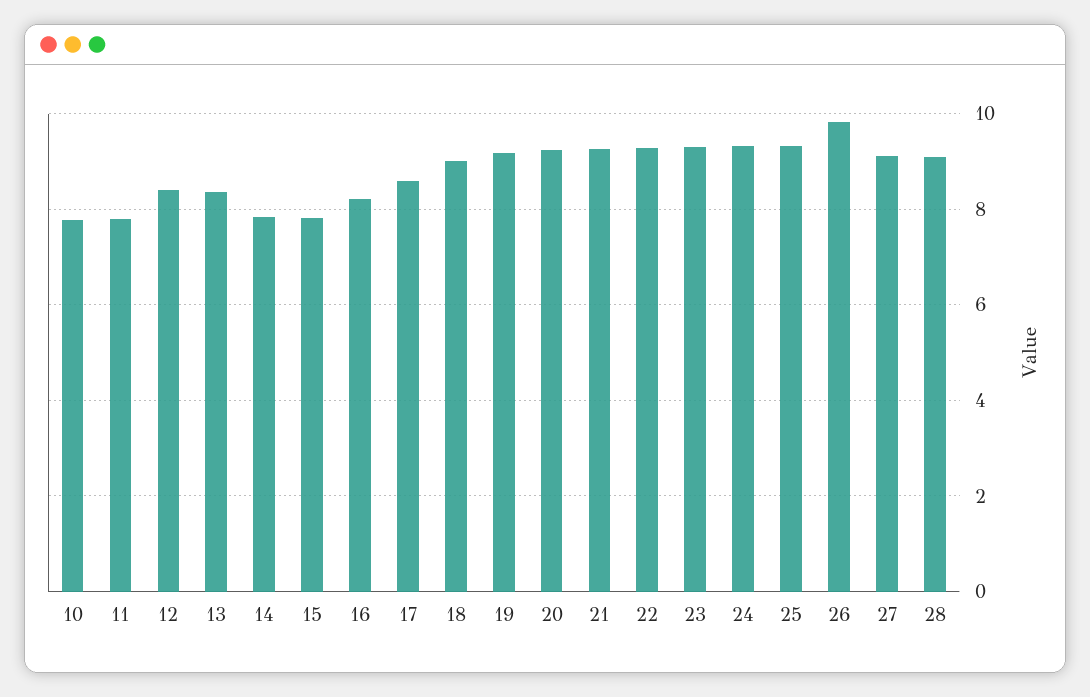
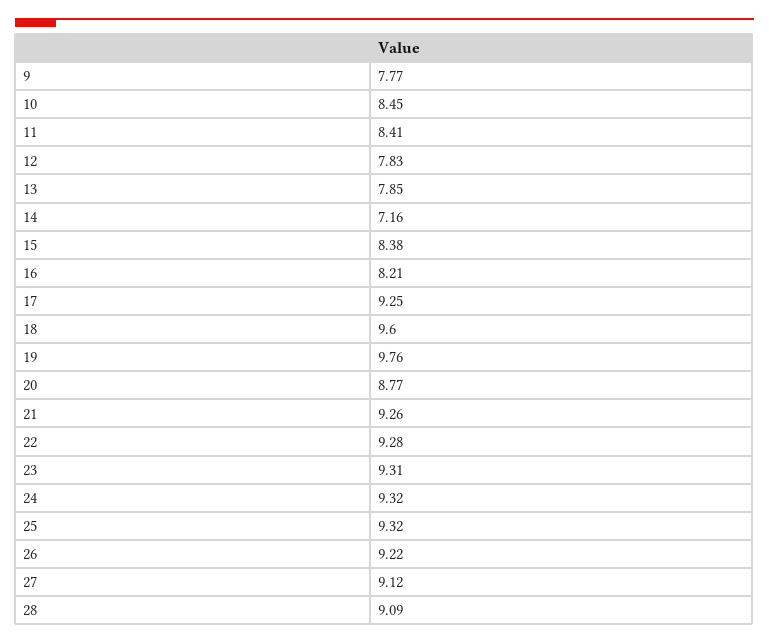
  {
-   "10": 7.8,
+   "10": 8.45,
-   "11": 7.8,
+   "11": 8.41,
-   "12": 8.4,
+   "12": 7.83,
-   "13": 8.4,
+   "13": 7.85,
-   "14": 7.8,
+   "14": 7.16,
-   "15": 7.8,
+   "15": 8.38,
    "16": 8.21,
-   "17": 8.6,
+   "17": 9.25,
-   "18": 9,
+   "18": 9.6,
-   "19": 9.2,
+   "19": 9.76,
-   "20": 9.2,
+   "20": 8.77,
    "21": 9.26,
    "22": 9.28,
    "23": 9.31,
    "24": 9.32,
    "25": 9.32,
-   "26": 9.8,
+   "26": 9.22,
    "27": 9.12,
-   "28": 9.09
+   "28": 9.09,
+   "9": 7.77
  }

